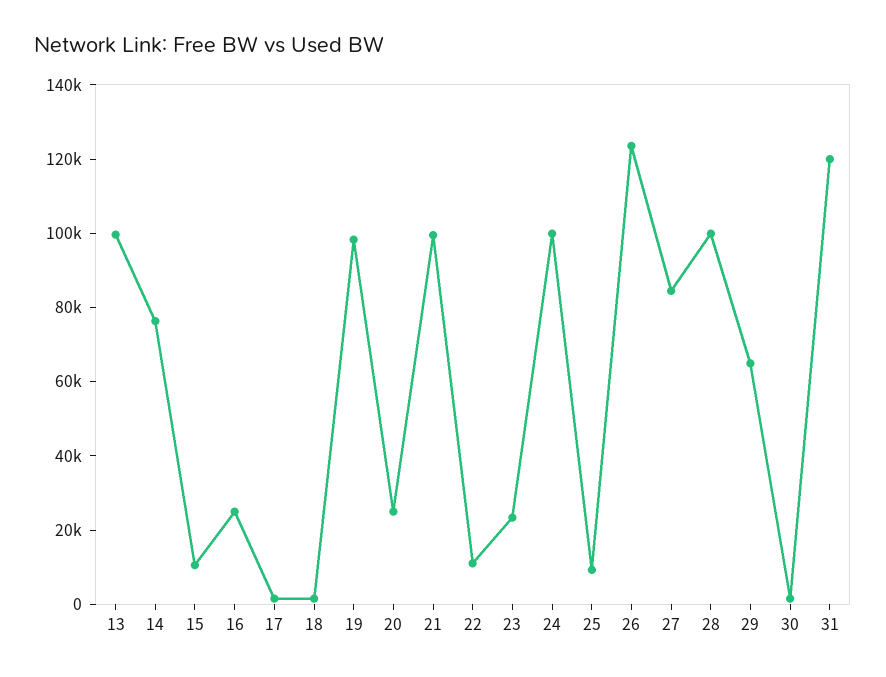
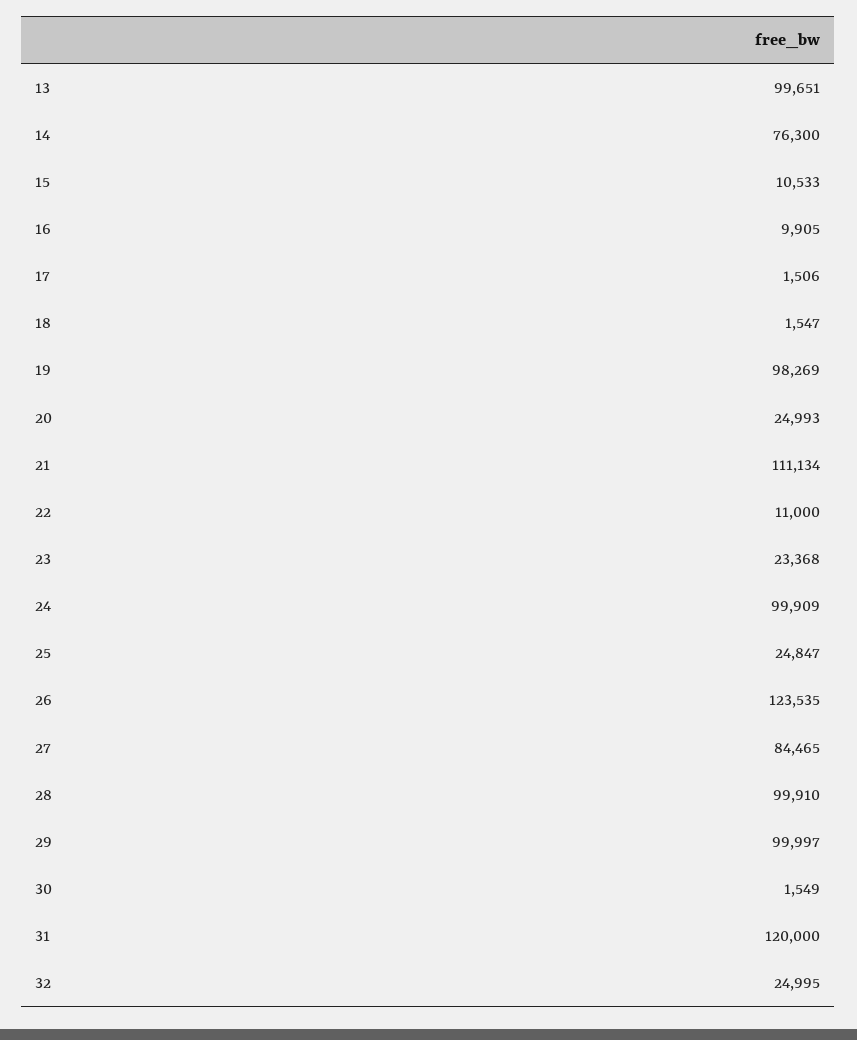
  {
    "13": 99651,
    "14": 76300,
    "15": 10533,
-   "16": 25000,
+   "16": 9905,
    "17": 1506,
    "18": 1547,
    "19": 98269,
    "20": 24993,
-   "21": 100000,
+   "21": 111134,
    "22": 11000,
    "23": 23368,
    "24": 99909,
-   "25": 10000,
+   "25": 24847,
    "26": 123535,
    "27": 84465,
    "28": 99910,
-   "29": 65000,
+   "29": 99997,
    "30": 1549,
-   "31": 120000
+   "31": 120000,
+   "32": 24995
  }

